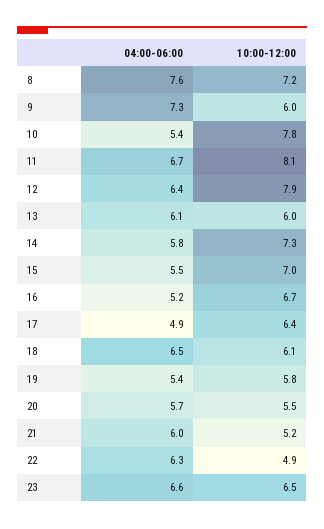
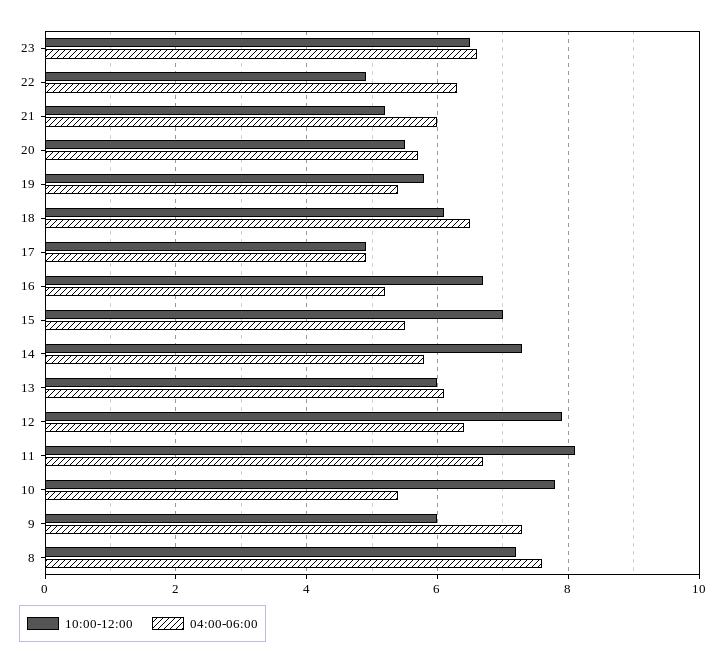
  {
    "04:00-06:00": {
      "8": 7.6,
      "9": 7.3,
      "10": 5.4,
      "11": 6.7,
      "12": 6.4,
      "13": 6.1,
      "14": 5.8,
      "15": 5.5,
      "16": 5.2,
      "17": 4.9,
      "18": 6.5,
      "19": 5.4,
      "20": 5.7,
      "21": 6,
      "22": 6.3,
      "23": 6.6
    },
    "10:00-12:00": {
      "8": 7.2,
      "9": 6,
      "10": 7.8,
      "11": 8.1,
      "12": 7.9,
      "13": 6,
      "14": 7.3,
      "15": 7,
      "16": 6.7,
-     "17": 6.4,
+     "17": 5,
      "18": 6.1,
      "19": 5.8,
      "20": 5.5,
      "21": 5.2,
      "22": 4.9,
      "23": 6.5
    }
  }

